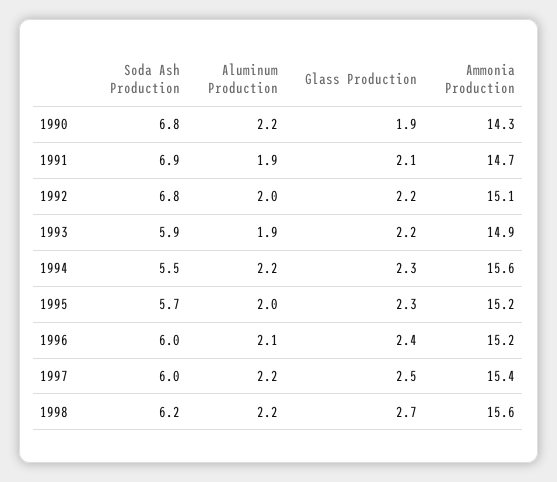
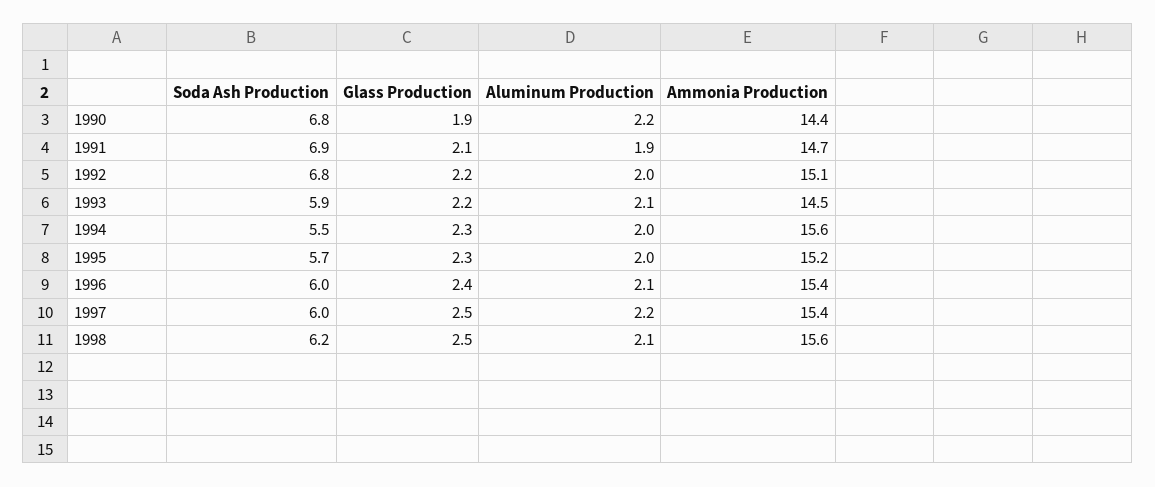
  {
    "Soda Ash Production": {
      "1990": 6.8,
      "1991": 6.9,
      "1992": 6.8,
      "1993": 5.9,
      "1994": 5.5,
      "1995": 5.7,
      "1996": 6,
      "1997": 6,
      "1998": 6.2
    },
    "Aluminum Production": {
      "1990": 2.2,
      "1991": 1.9,
      "1992": 2,
-     "1993": 1.9,
+     "1993": 2.1,
-     "1994": 2.2,
+     "1994": 2,
      "1995": 2,
      "1996": 2.1,
      "1997": 2.2,
-     "1998": 2.2
+     "1998": 2.1
    },
    "Glass Production": {
      "1990": 1.9,
      "1991": 2.1,
      "1992": 2.2,
      "1993": 2.2,
      "1994": 2.3,
      "1995": 2.3,
      "1996": 2.4,
      "1997": 2.5,
-     "1998": 2.7
+     "1998": 2.5
    },
    "Ammonia Production": {
-     "1990": 14.3,
+     "1990": 14.4,
      "1991": 14.7,
      "1992": 15.1,
-     "1993": 14.9,
+     "1993": 14.5,
      "1994": 15.6,
      "1995": 15.2,
-     "1996": 15.2,
+     "1996": 15.4,
      "1997": 15.4,
      "1998": 15.6
    }
  }

